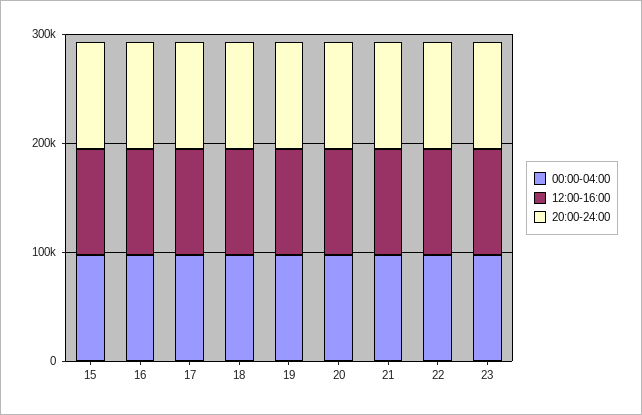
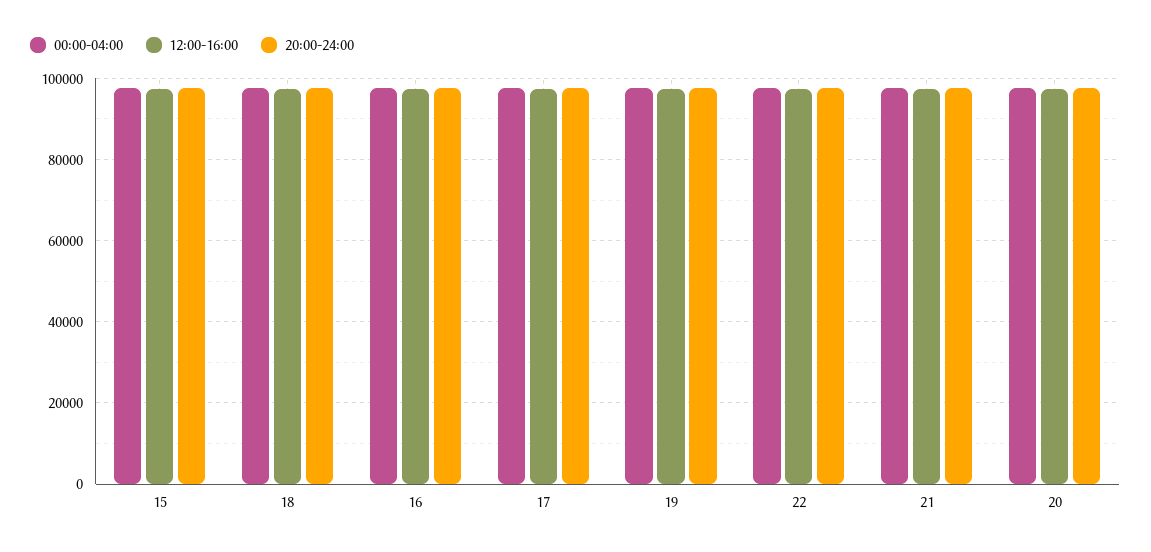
  {
    "00:00-04:00": {
      "15": 98000,
      "16": 98000,
      "17": 98000,
      "18": 98000,
      "19": 98000,
      "20": 98000,
      "21": 98000,
-     "22": 98000,
+     "22": 98000
-     "23": 100000
    },
    "12:00-16:00": {
      "15": 98000,
      "16": 98000,
      "17": 98000,
      "18": 98000,
      "19": 98000,
      "20": 98000,
      "21": 98000,
-     "22": 98000,
+     "22": 98000
-     "23": 100000
    },
    "20:00-24:00": {
      "15": 98000,
      "16": 98000,
      "17": 98000,
      "18": 98000,
      "19": 98000,
      "20": 98000,
      "21": 98000,
-     "22": 98000,
+     "22": 98000
-     "23": 100000
    }
  }

